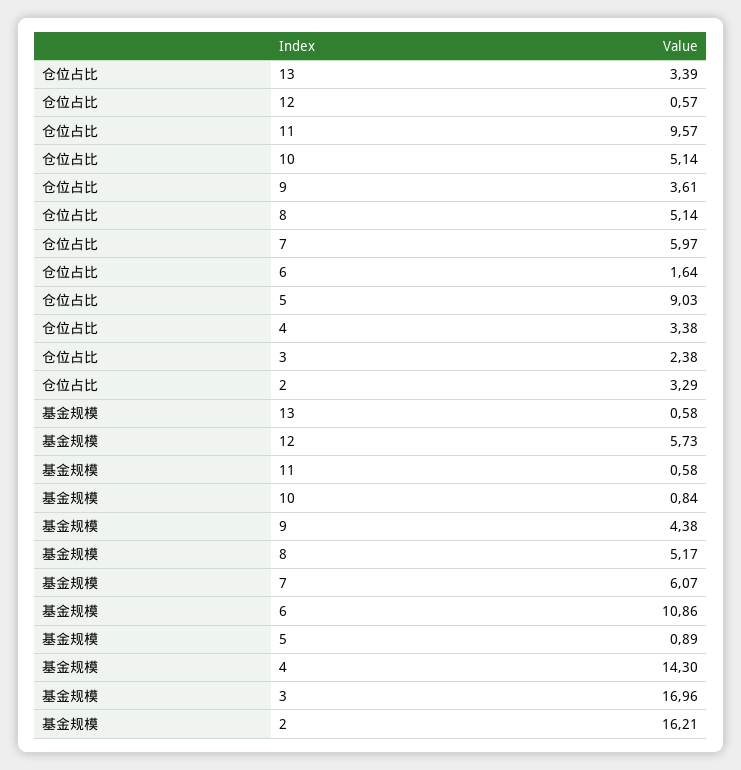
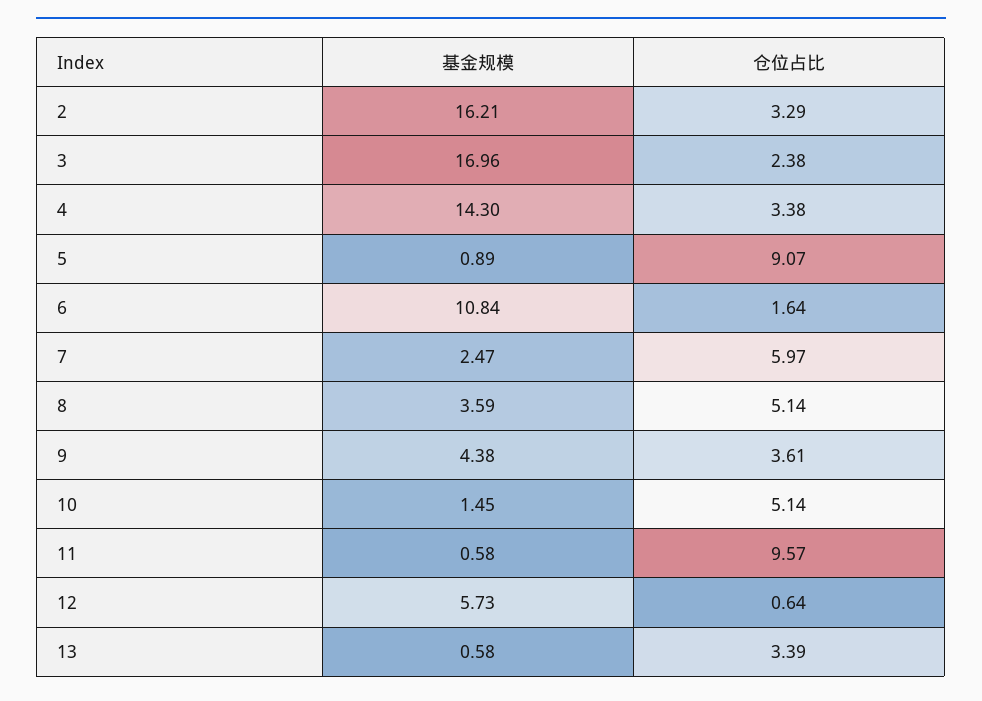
  {
    "仓位占比": {
      "13": 3.39,
-     "12": 0.57,
+     "12": 0.64,
      "11": 9.57,
      "10": 5.14,
      "9": 3.61,
      "8": 5.14,
      "7": 5.97,
      "6": 1.64,
-     "5": 9.03,
+     "5": 9.07,
      "4": 3.38,
      "3": 2.38,
      "2": 3.29
    },
    "基金规模": {
      "13": 0.58,
      "12": 5.73,
      "11": 0.58,
-     "10": 0.84,
+     "10": 1.45,
      "9": 4.38,
-     "8": 5.17,
+     "8": 3.59,
-     "7": 6.07,
+     "7": 2.47,
-     "6": 10.86,
+     "6": 10.84,
      "5": 0.89,
      "4": 14.3,
      "3": 16.96,
      "2": 16.21
    }
  }

